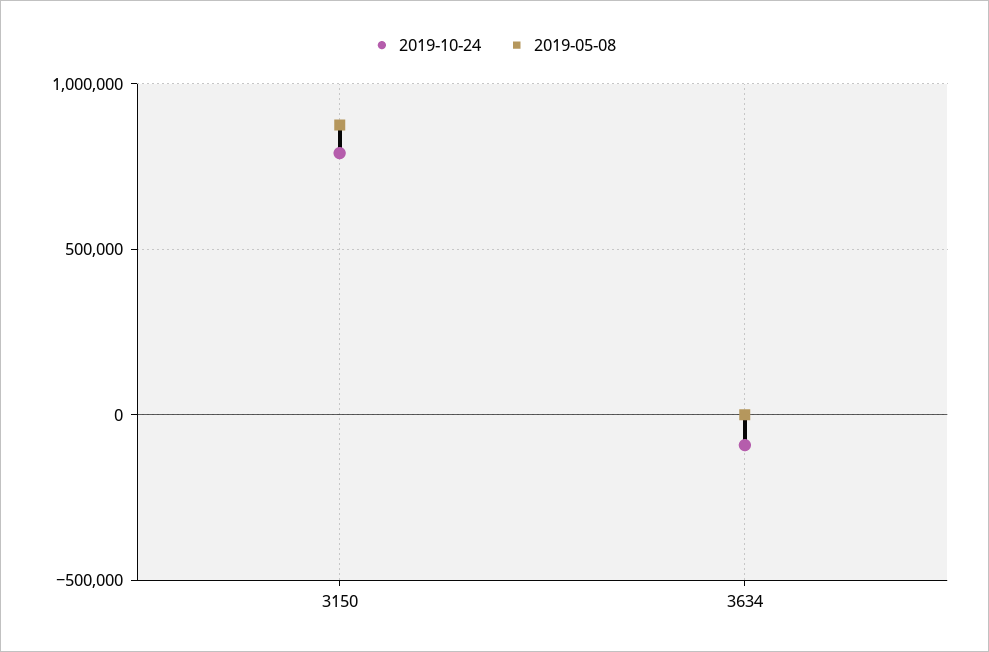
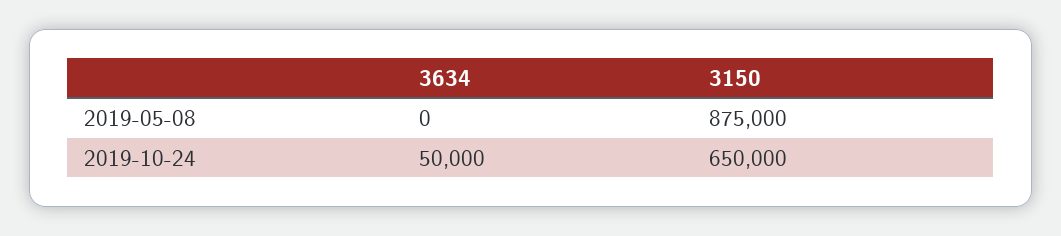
  {
    "2019-10-24": {
-     "3150": 800000,
+     "3150": 650000,
-     "3634": -100000
+     "3634": 50000
    },
    "2019-05-08": {
      "3150": 875000,
      "3634": 0
    }
  }

